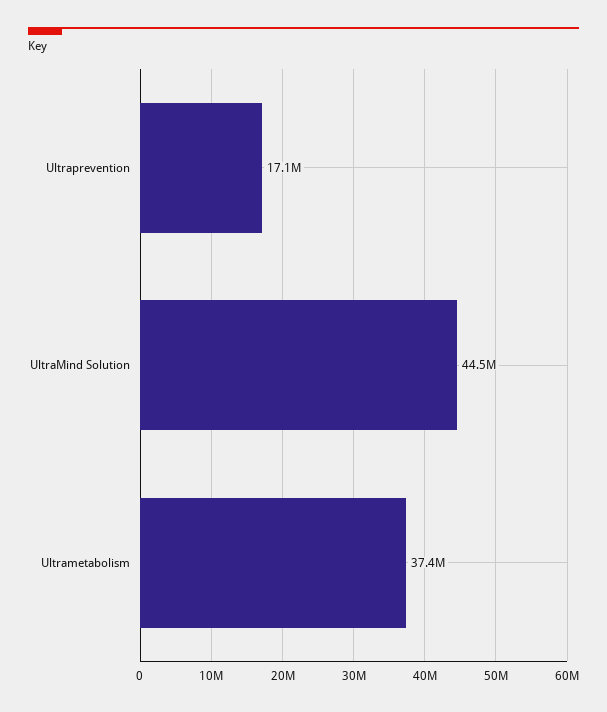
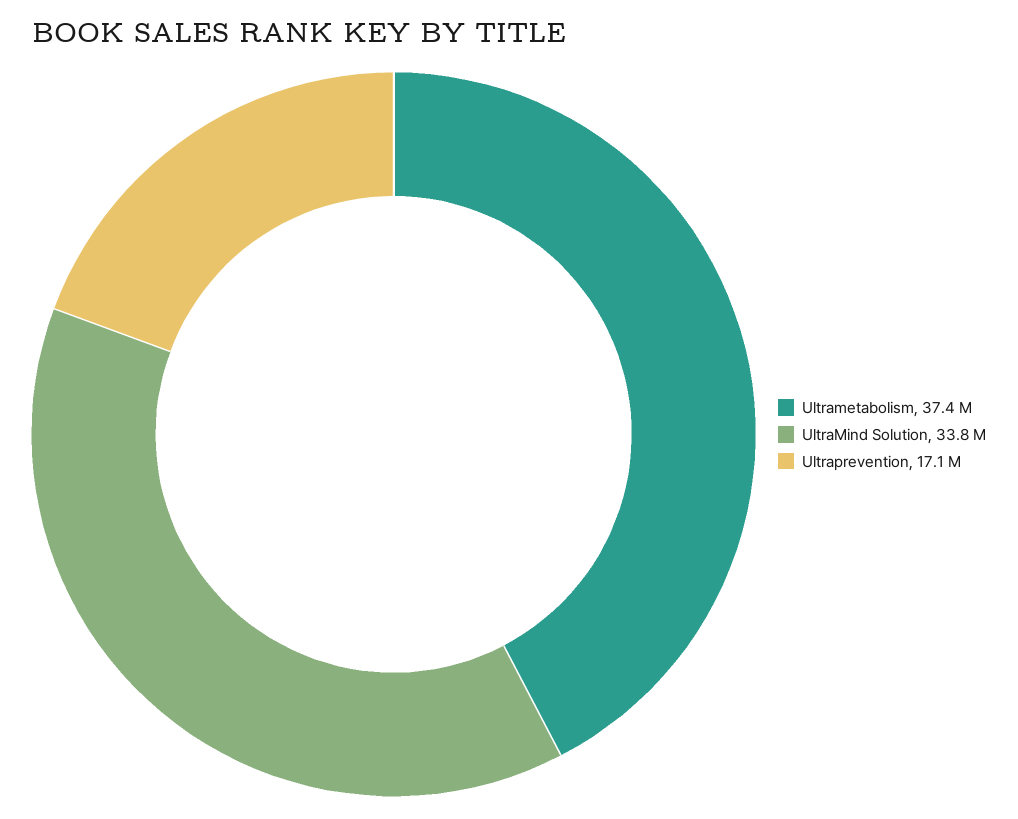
  {
    "Ultraprevention": 17100000,
-   "UltraMind Solution": 44500000,
+   "UltraMind Solution": 33800000,
    "Ultrametabolism": 37400000
  }

